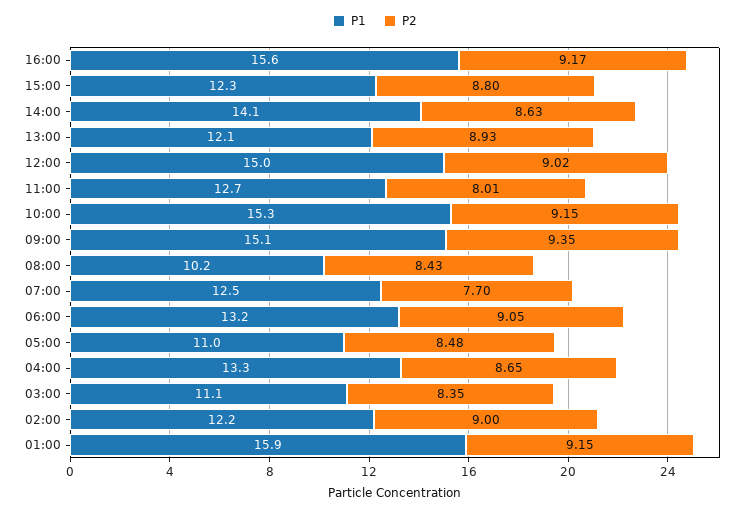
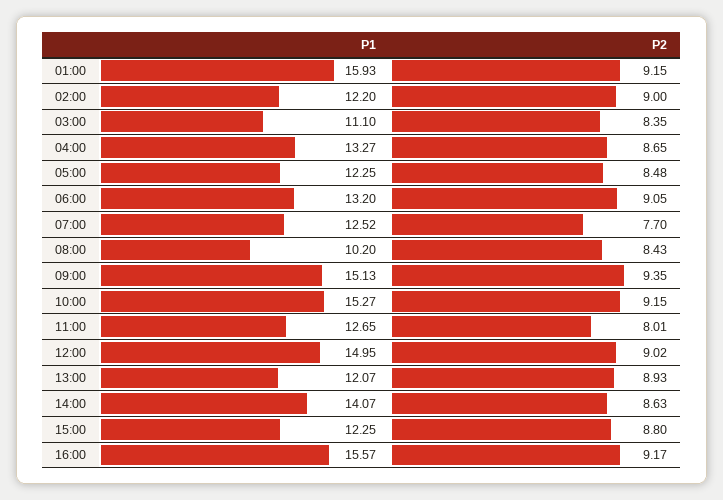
  {
    "P1": {
      "16:00": 15.57,
      "15:00": 12.25,
      "14:00": 14.07,
      "13:00": 12.07,
      "12:00": 14.95,
      "11:00": 12.65,
      "10:00": 15.27,
      "09:00": 15.13,
      "08:00": 10.2,
      "07:00": 12.52,
      "06:00": 13.2,
-     "05:00": 11,
+     "05:00": 12.25,
      "04:00": 13.27,
      "03:00": 11.1,
      "02:00": 12.2,
      "01:00": 15.93
    },
    "P2": {
      "16:00": 9.17,
      "15:00": 8.8,
      "14:00": 8.63,
      "13:00": 8.93,
      "12:00": 9.02,
      "11:00": 8.01,
      "10:00": 9.15,
      "09:00": 9.35,
      "08:00": 8.43,
      "07:00": 7.7,
      "06:00": 9.05,
      "05:00": 8.48,
      "04:00": 8.65,
      "03:00": 8.35,
      "02:00": 9,
      "01:00": 9.15
    }
  }

